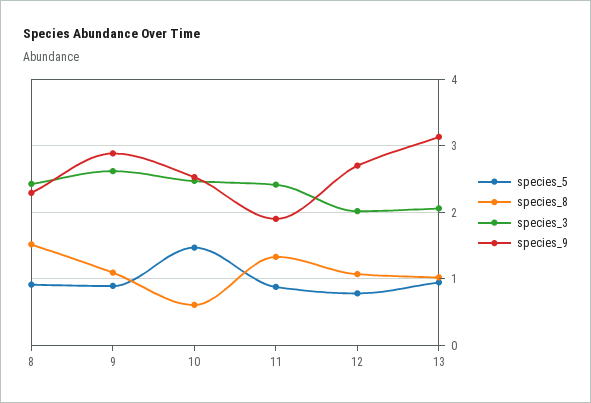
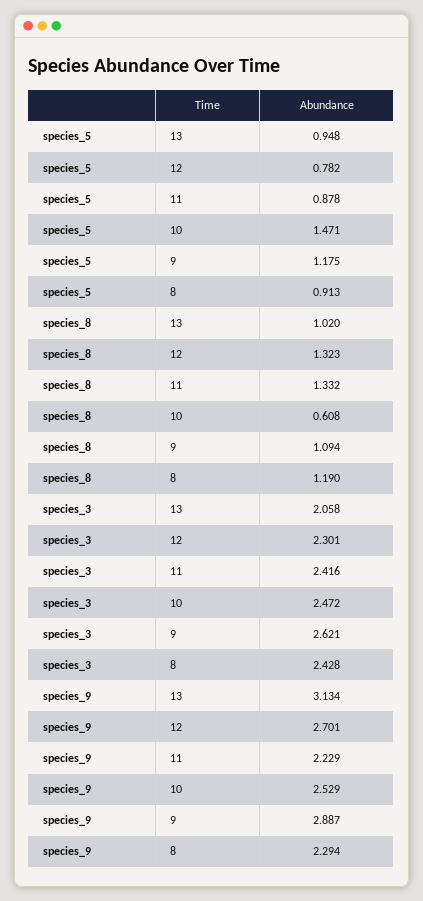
  {
    "species_5": {
      "8": 0.913,
-     "9": 0.9,
+     "9": 1.175,
      "10": 1.471,
      "11": 0.878,
      "12": 0.782,
      "13": 0.948
    },
    "species_8": {
-     "8": 1.5,
+     "8": 1.19,
      "9": 1.094,
      "10": 0.608,
      "11": 1.332,
-     "12": 1.1,
+     "12": 1.323,
      "13": 1.02
    },
    "species_3": {
      "8": 2.428,
      "9": 2.621,
      "10": 2.472,
      "11": 2.416,
-     "12": 2,
+     "12": 2.301,
      "13": 2.058
    },
    "species_9": {
      "8": 2.294,
      "9": 2.887,
      "10": 2.529,
-     "11": 1.9,
+     "11": 2.229,
      "12": 2.701,
      "13": 3.134
    }
  }

